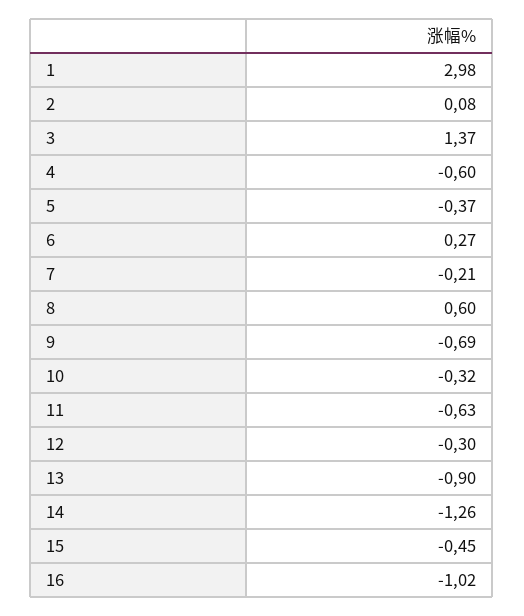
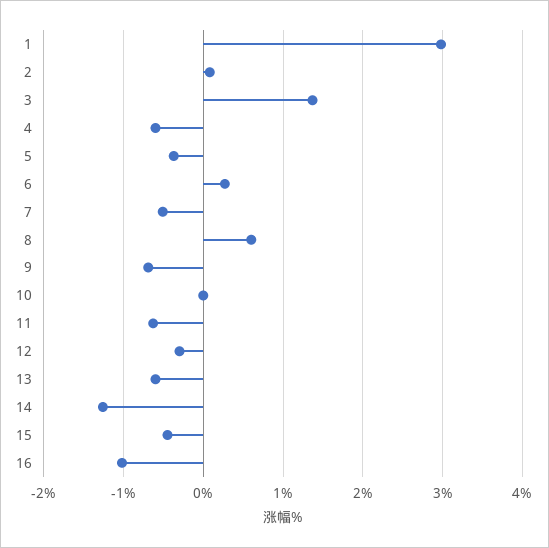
  {
    "1": 2.98,
    "2": 0.08,
    "3": 1.37,
    "4": -0.6,
    "5": -0.37,
    "6": 0.27,
-   "7": -0.21,
+   "7": -0.5,
    "8": 0.6,
    "9": -0.69,
-   "10": -0.32,
+   "10": 0,
    "11": -0.63,
    "12": -0.3,
-   "13": -0.9,
+   "13": -0.6,
    "14": -1.26,
    "15": -0.45,
    "16": -1.02
  }

